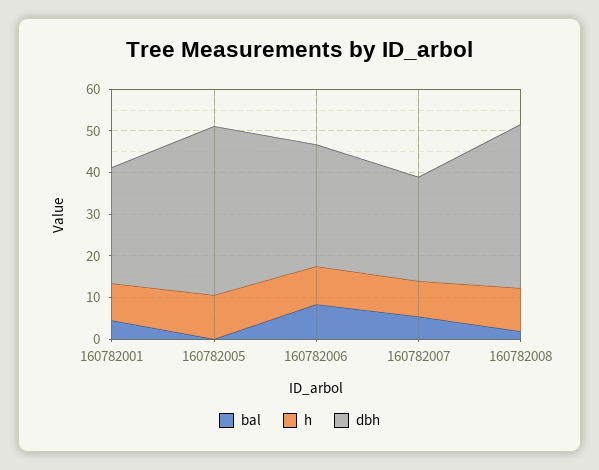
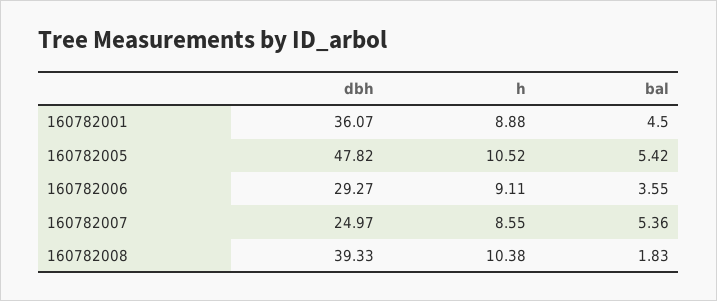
  {
    "bal": {
      "160782001": 4.5,
-     "160782005": 0,
+     "160782005": 5.42,
-     "160782006": 8,
+     "160782006": 3.55,
      "160782007": 5.36,
      "160782008": 1.83
    },
    "h": {
      "160782001": 8.88,
      "160782005": 10.52,
      "160782006": 9.11,
      "160782007": 8.55,
      "160782008": 10.38
    },
    "dbh": {
-     "160782001": 28,
+     "160782001": 36.07,
-     "160782005": 40,
+     "160782005": 47.82,
      "160782006": 29.27,
      "160782007": 24.97,
      "160782008": 39.33
    }
  }

